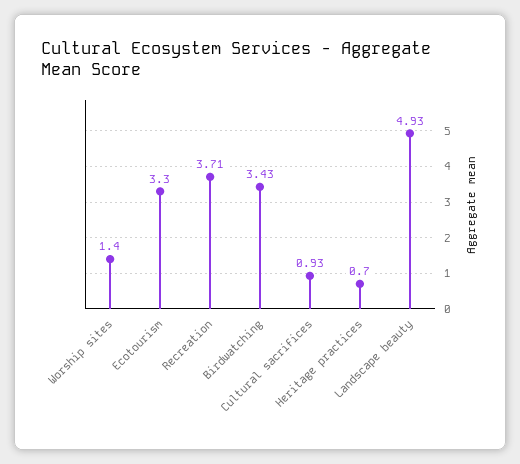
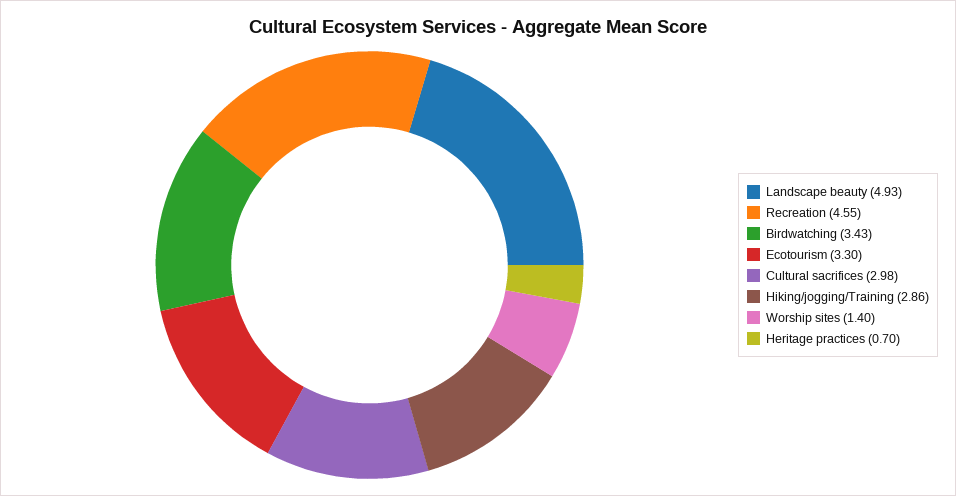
  {
    "Worship sites": 1.4,
    "Ecotourism": 3.3,
-   "Recreation": 3.71,
+   "Recreation": 4.55,
    "Birdwatching": 3.43,
-   "Cultural sacrifices": 0.93,
+   "Cultural sacrifices": 2.98,
    "Heritage practices": 0.7,
-   "Landscape beauty": 4.93
+   "Landscape beauty": 4.93,
+   "Hiking/jogging/Training": 2.86
  }

